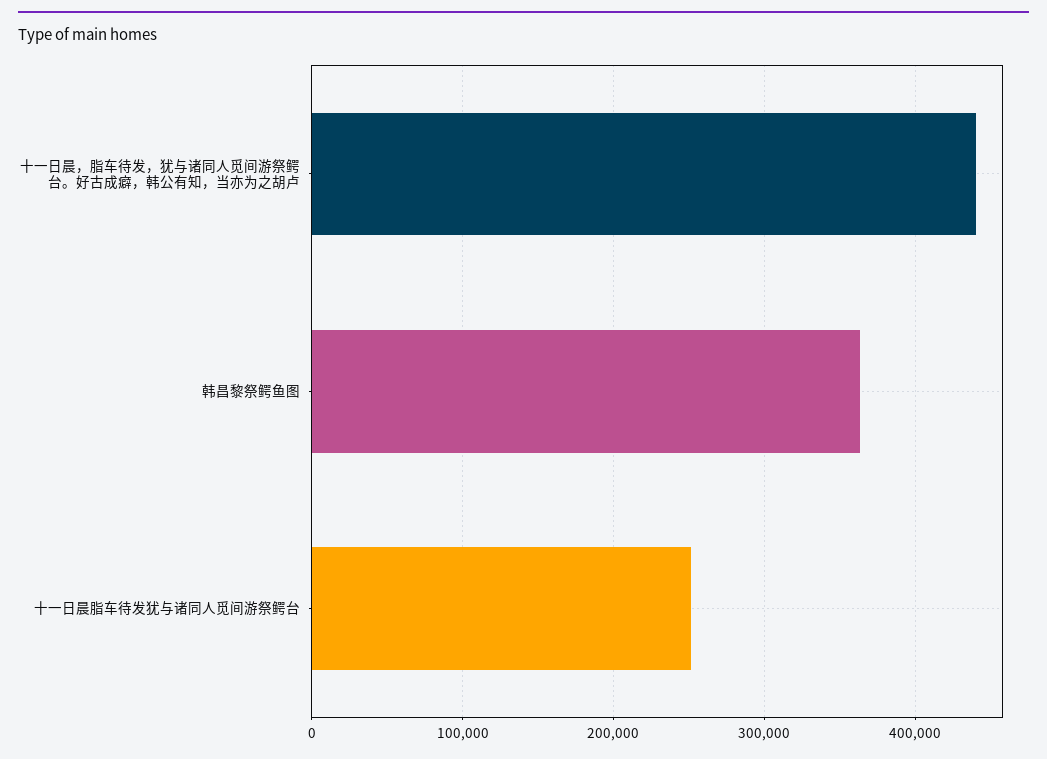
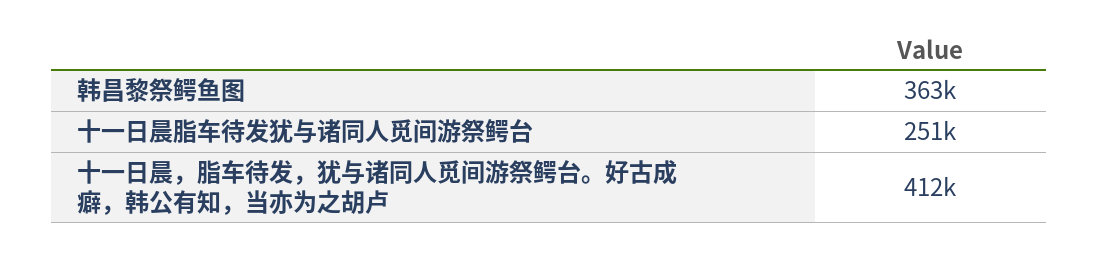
  {
-   "十一日晨，脂车待发，犹与诸同人觅间游祭鳄台。好古成癖，韩公有知，当亦为之胡卢": 440000,
+   "十一日晨，脂车待发，犹与诸同人觅间游祭鳄台。好古成癖，韩公有知，当亦为之胡卢": 412000,
    "韩昌黎祭鳄鱼图": 363000,
    "十一日晨脂车待发犹与诸同人觅间游祭鳄台": 251000
  }

